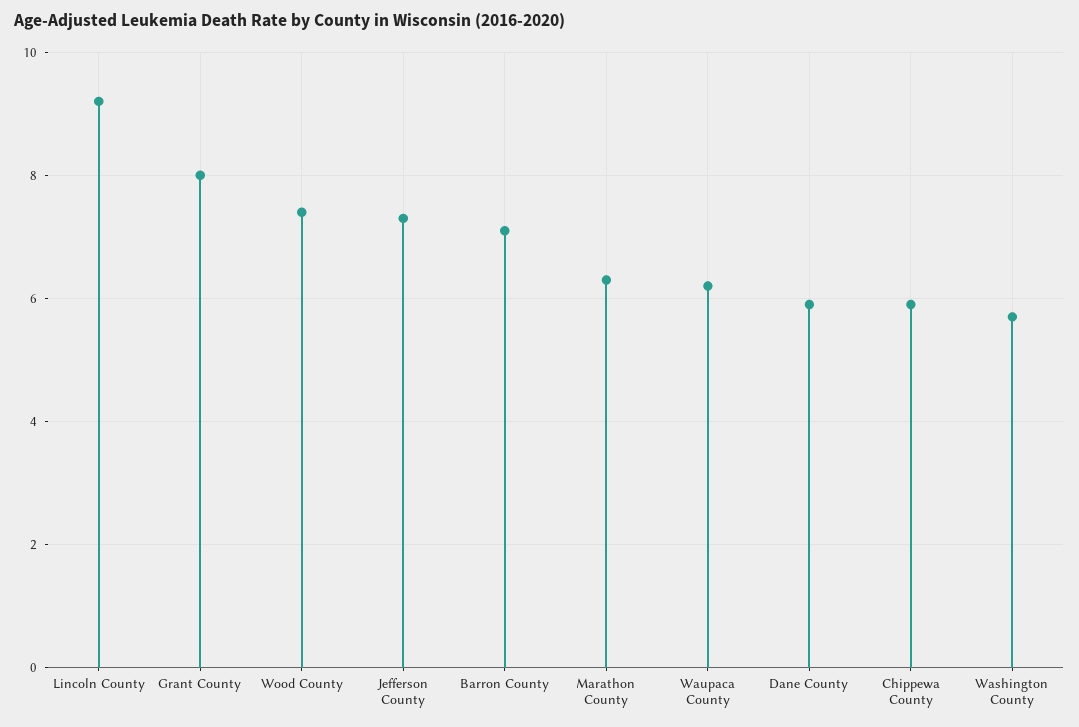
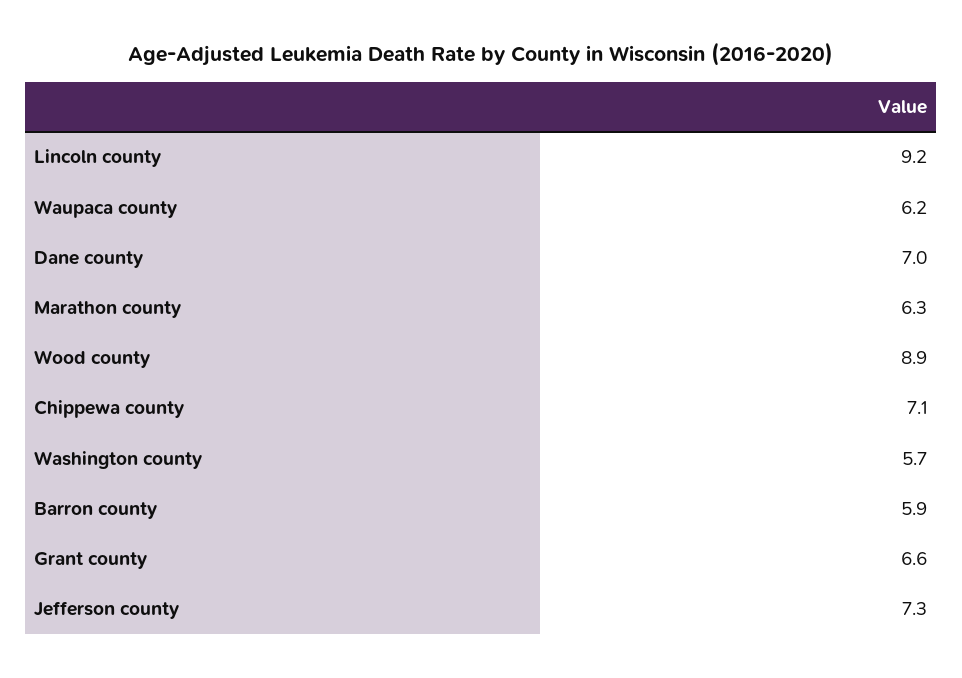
  {
    "Lincoln County": 9.2,
-   "Grant County": 8,
+   "Grant County": 6.6,
-   "Wood County": 7.5,
+   "Wood County": 8.9,
    "Jefferson County": 7.3,
-   "Barron County": 7,
+   "Barron County": 5.9,
    "Marathon County": 6.3,
    "Waupaca County": 6.2,
-   "Dane County": 6,
+   "Dane County": 7,
-   "Chippewa County": 6,
+   "Chippewa County": 7.1,
    "Washington County": 5.7
  }

